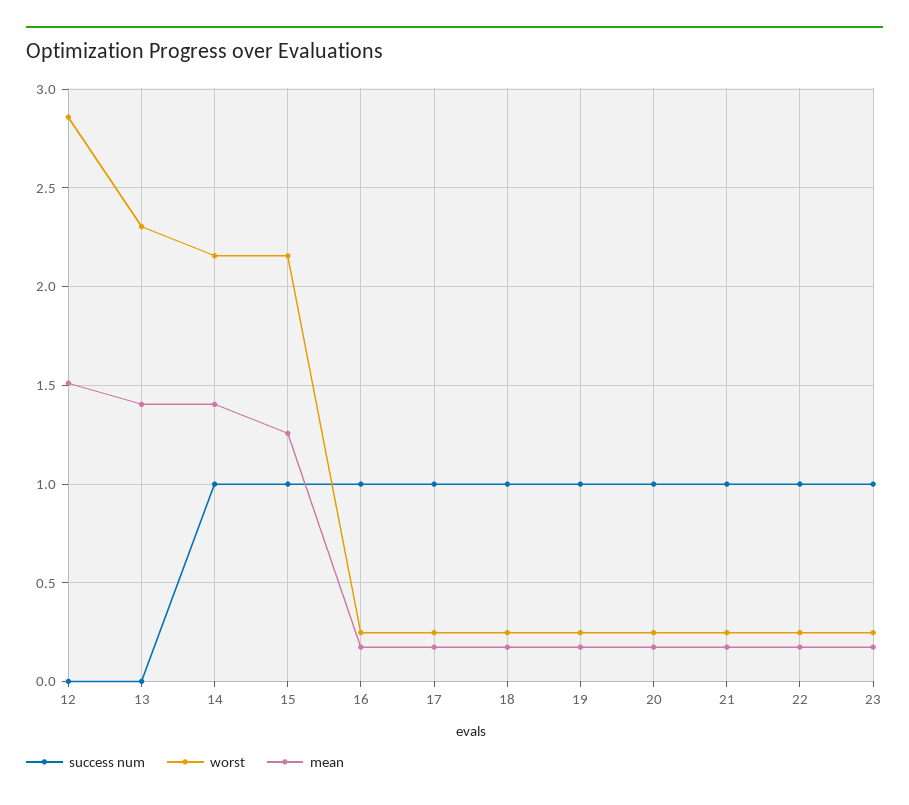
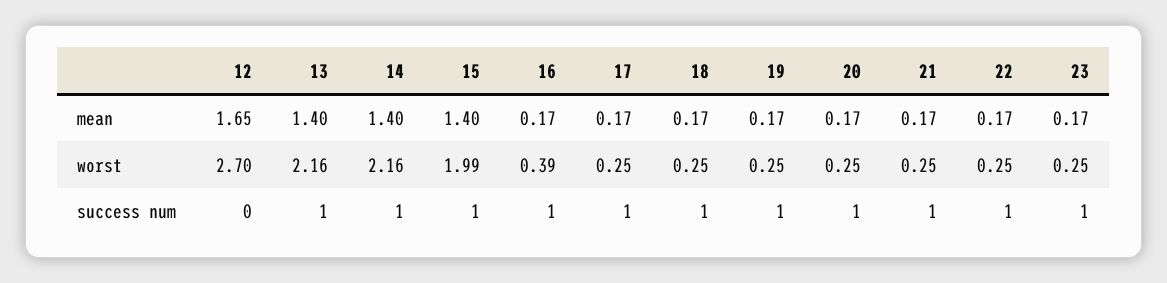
  {
    "success num": {
      "12": 0,
-     "13": 0,
+     "13": 1,
      "14": 1,
      "15": 1,
      "16": 1,
      "17": 1,
      "18": 1,
      "19": 1,
      "20": 1,
      "21": 1,
      "22": 1,
      "23": 1
    },
    "worst": {
-     "12": 2.85,
+     "12": 2.7,
-     "13": 2.3,
+     "13": 2.16,
      "14": 2.16,
-     "15": 2.15,
+     "15": 1.99,
-     "16": 0.25,
+     "16": 0.39,
      "17": 0.25,
      "18": 0.25,
      "19": 0.25,
      "20": 0.25,
      "21": 0.25,
      "22": 0.25,
      "23": 0.25
    },
    "mean": {
-     "12": 1.5,
+     "12": 1.65,
      "13": 1.4,
      "14": 1.4,
-     "15": 1.25,
+     "15": 1.4,
      "16": 0.17,
      "17": 0.17,
      "18": 0.17,
      "19": 0.17,
      "20": 0.17,
      "21": 0.17,
      "22": 0.17,
      "23": 0.17
    }
  }

